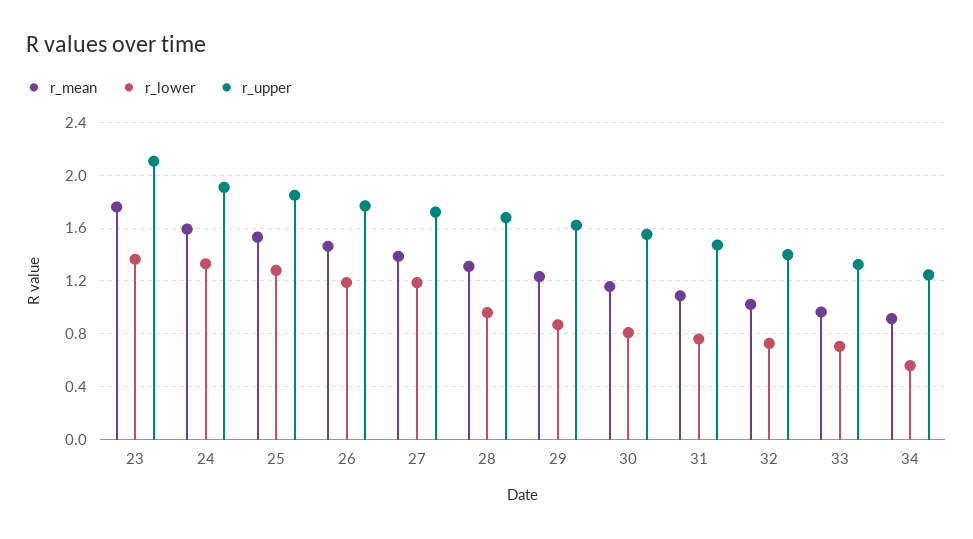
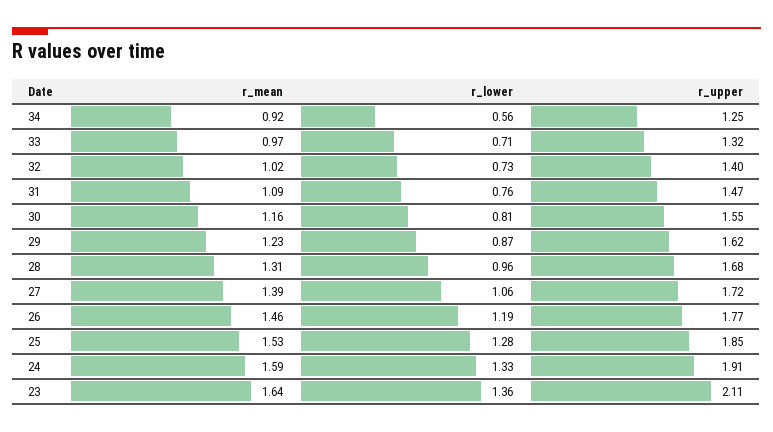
  {
    "r_mean": {
-     "23": 1.75,
+     "23": 1.64,
      "24": 1.59,
      "25": 1.53,
      "26": 1.46,
      "27": 1.39,
      "28": 1.31,
      "29": 1.23,
      "30": 1.16,
      "31": 1.09,
      "32": 1.02,
      "33": 0.97,
      "34": 0.92
    },
    "r_lower": {
      "23": 1.36,
      "24": 1.33,
      "25": 1.28,
      "26": 1.19,
-     "27": 1.2,
+     "27": 1.06,
      "28": 0.96,
      "29": 0.87,
      "30": 0.81,
      "31": 0.76,
      "32": 0.73,
      "33": 0.71,
      "34": 0.56
    },
    "r_upper": {
      "23": 2.11,
      "24": 1.91,
      "25": 1.85,
      "26": 1.77,
      "27": 1.72,
      "28": 1.68,
      "29": 1.62,
      "30": 1.55,
      "31": 1.47,
      "32": 1.4,
      "33": 1.32,
      "34": 1.25
    }
  }

